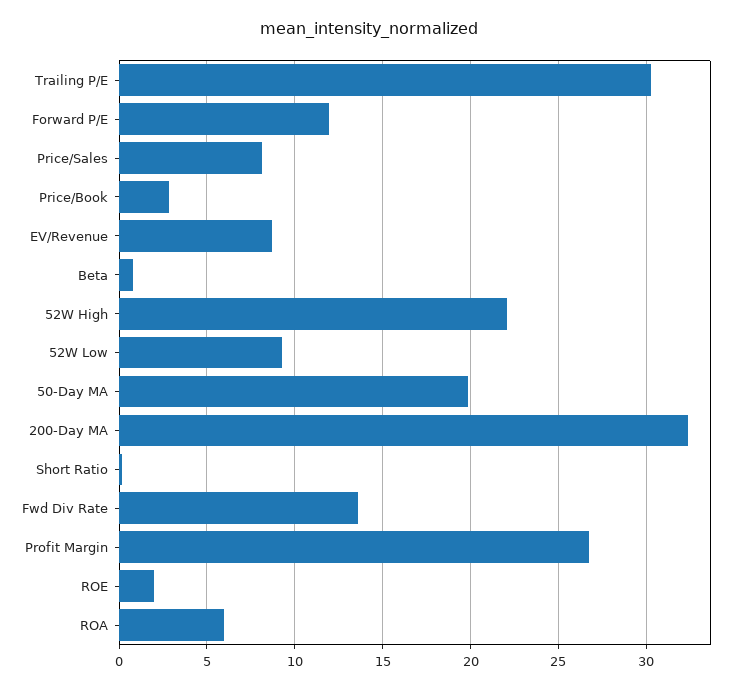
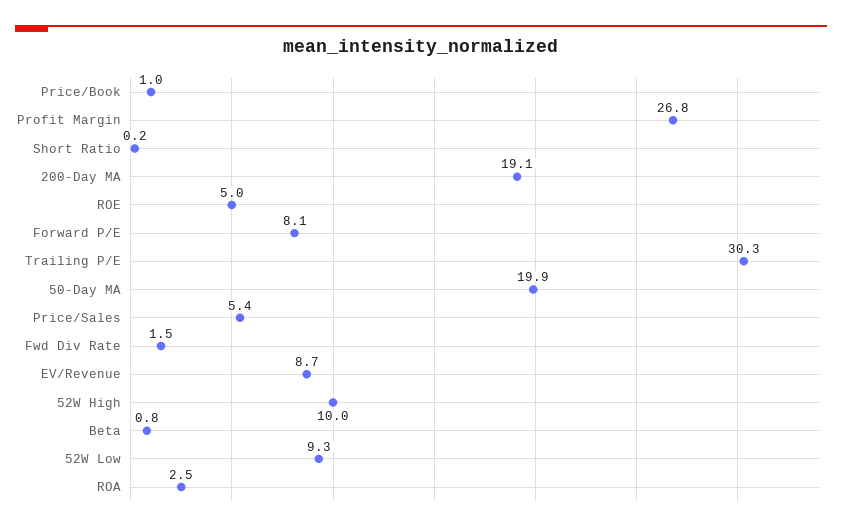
  {
    "Trailing P/E": 30.3,
-   "Forward P/E": 12,
+   "Forward P/E": 8.1,
-   "Price/Sales": 8,
+   "Price/Sales": 5.4,
-   "Price/Book": 3,
+   "Price/Book": 1,
    "EV/Revenue": 8.7,
    "Beta": 0.8,
-   "52W High": 22,
+   "52W High": 10,
    "52W Low": 9.3,
    "50-Day MA": 19.9,
-   "200-Day MA": 32.5,
+   "200-Day MA": 19.1,
    "Short Ratio": 0.2,
-   "Fwd Div Rate": 13.5,
+   "Fwd Div Rate": 1.5,
    "Profit Margin": 26.8,
-   "ROE": 2,
+   "ROE": 5,
-   "ROA": 6
+   "ROA": 2.5
  }

